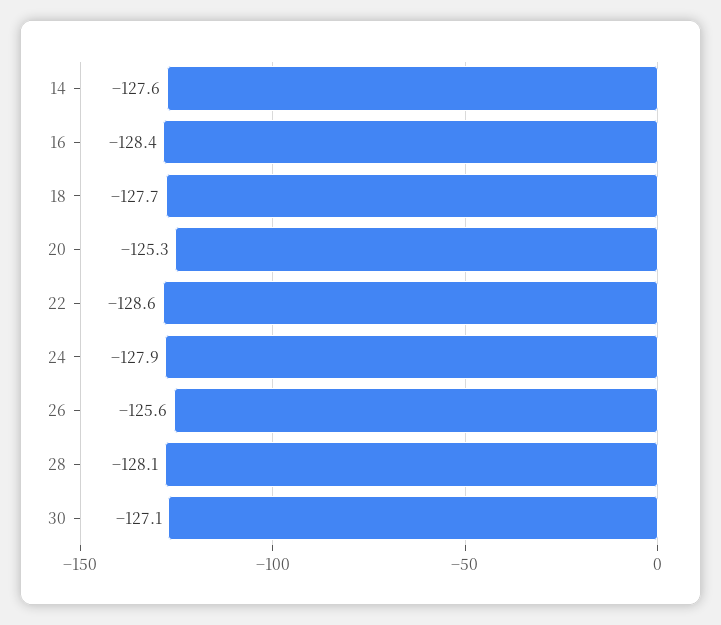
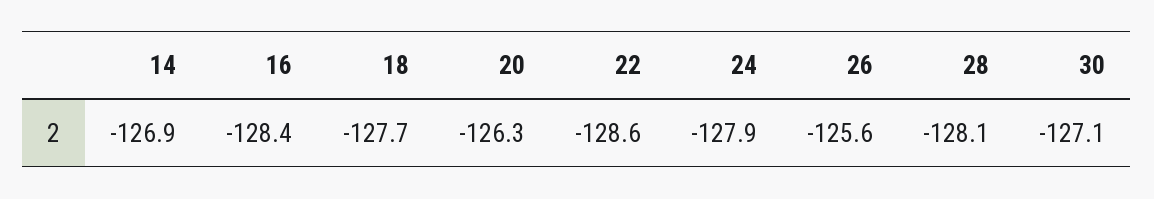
  {
-   "14": -127.6,
+   "14": -126.9,
    "16": -128.4,
    "18": -127.7,
-   "20": -125.3,
+   "20": -126.3,
    "22": -128.6,
    "24": -127.9,
    "26": -125.6,
    "28": -128.1,
    "30": -127.1
  }

